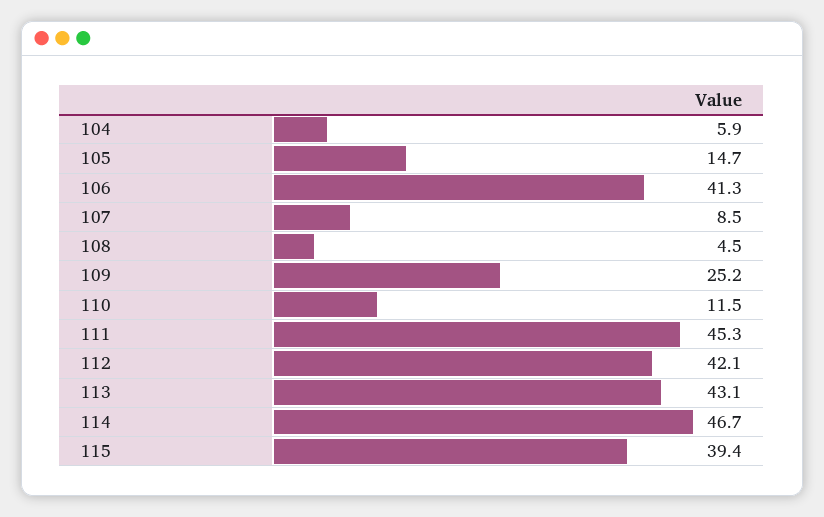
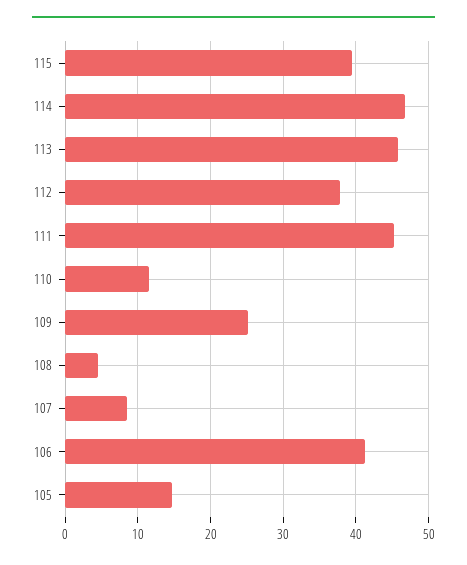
  {
-   "104": 5.9,
    "105": 14.7,
    "106": 41.3,
    "107": 8.5,
    "108": 4.5,
    "109": 25.2,
    "110": 11.5,
    "111": 45.3,
-   "112": 42.1,
+   "112": 38,
-   "113": 43.1,
+   "113": 46,
    "114": 46.7,
    "115": 39.4
  }

